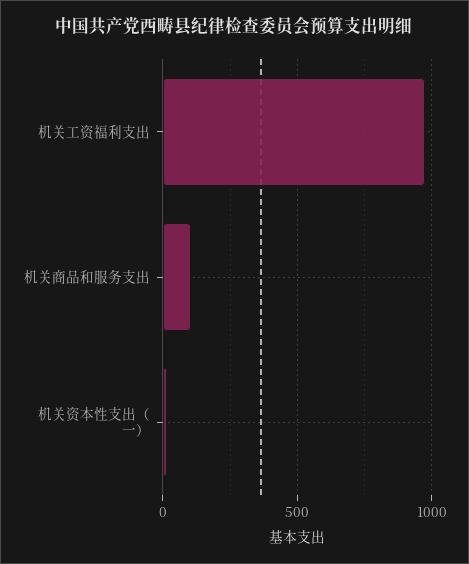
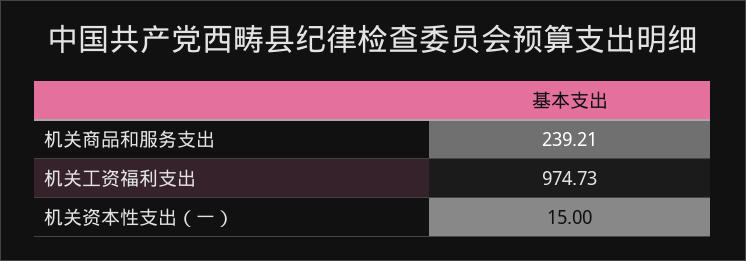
  {
    "机关工资福利支出": 974.73,
-   "机关商品和服务支出": 100,
+   "机关商品和服务支出": 239.21,
    "机关资本性支出（一）": 15
  }

